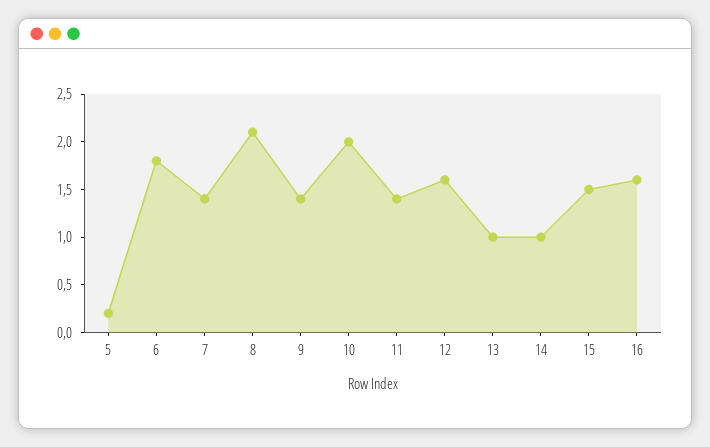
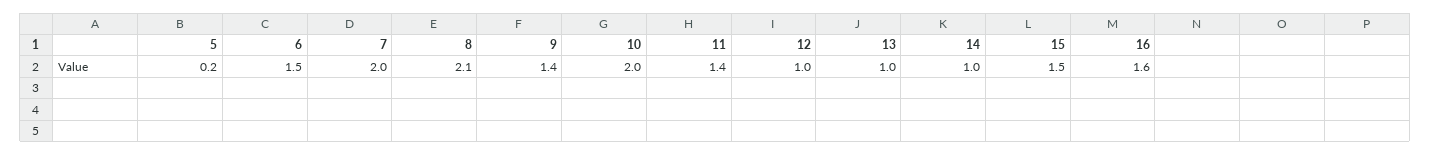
  {
    "5": 0.2,
-   "6": 1.8,
+   "6": 1.5,
-   "7": 1.4,
+   "7": 2,
    "8": 2.1,
    "9": 1.4,
    "10": 2,
    "11": 1.4,
-   "12": 1.6,
+   "12": 1,
    "13": 1,
    "14": 1,
    "15": 1.5,
    "16": 1.6
  }

